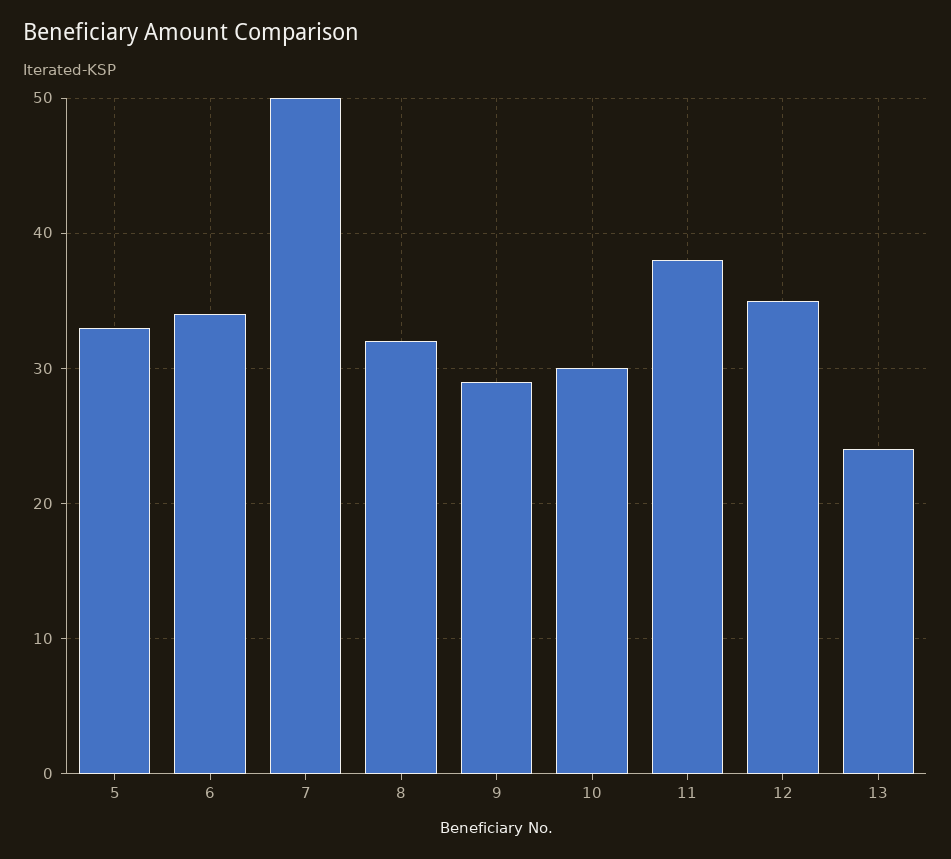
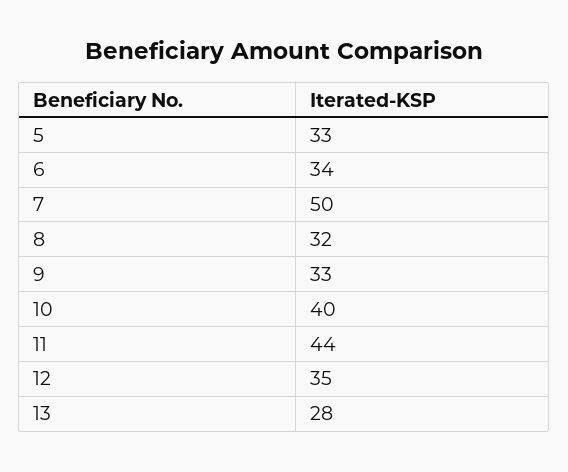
  {
    "5": 33,
    "6": 34,
    "7": 50,
    "8": 32,
-   "9": 29,
+   "9": 33,
-   "10": 30,
+   "10": 40,
-   "11": 38,
+   "11": 44,
    "12": 35,
-   "13": 24
+   "13": 28
  }

